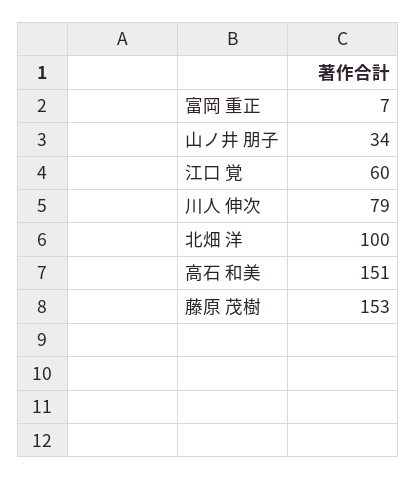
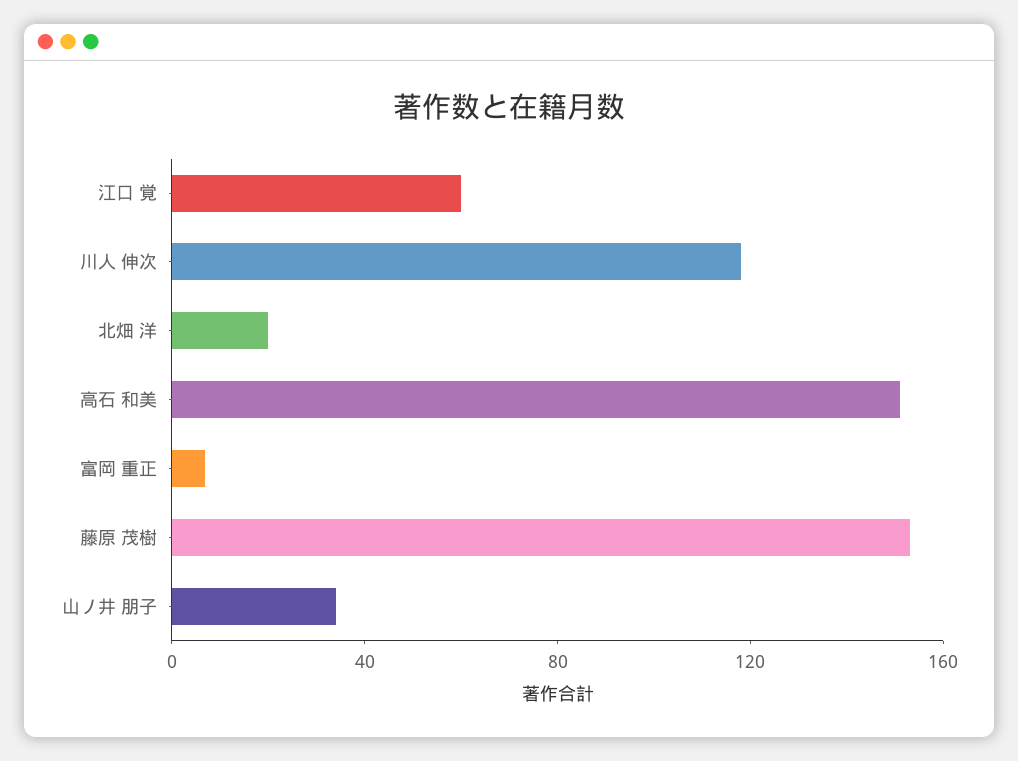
  {
    "富岡 重正": 7,
    "山ノ井 朋子": 34,
    "江口 覚": 60,
-   "川人 伸次": 79,
+   "川人 伸次": 120,
-   "北畑 洋": 100,
+   "北畑 洋": 20,
    "高石 和美": 151,
    "藤原 茂樹": 153
  }

